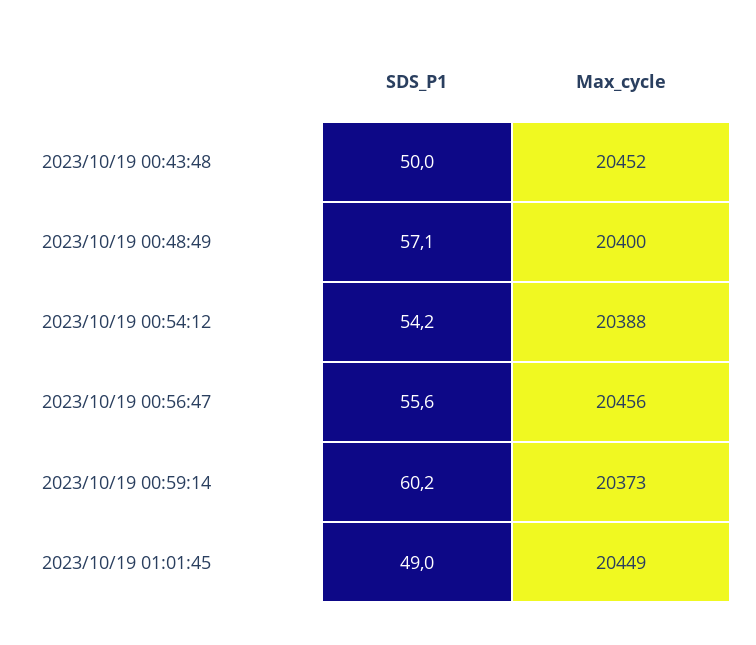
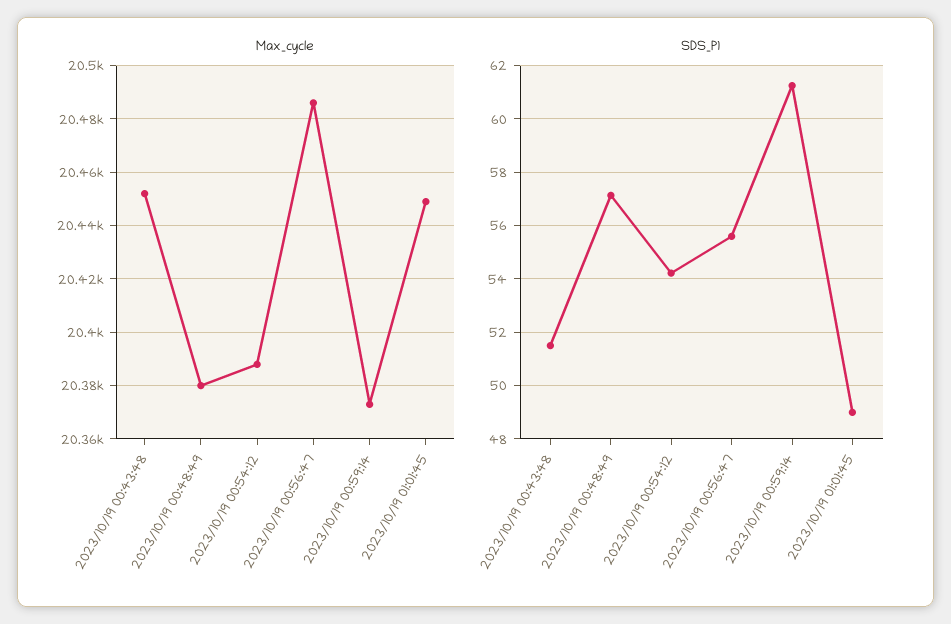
  {
    "SDS_P1": {
-     "2023/10/19 00:43:48": 50,
+     "2023/10/19 00:43:48": 51.5,
      "2023/10/19 00:48:49": 57.1,
      "2023/10/19 00:54:12": 54.2,
      "2023/10/19 00:56:47": 55.6,
-     "2023/10/19 00:59:14": 60.2,
+     "2023/10/19 00:59:14": 61.25,
      "2023/10/19 01:01:45": 49
    },
    "Max_cycle": {
      "2023/10/19 00:43:48": 20452,
-     "2023/10/19 00:48:49": 20400,
+     "2023/10/19 00:48:49": 20380,
      "2023/10/19 00:54:12": 20388,
-     "2023/10/19 00:56:47": 20456,
+     "2023/10/19 00:56:47": 20485,
      "2023/10/19 00:59:14": 20373,
      "2023/10/19 01:01:45": 20449
    }
  }

